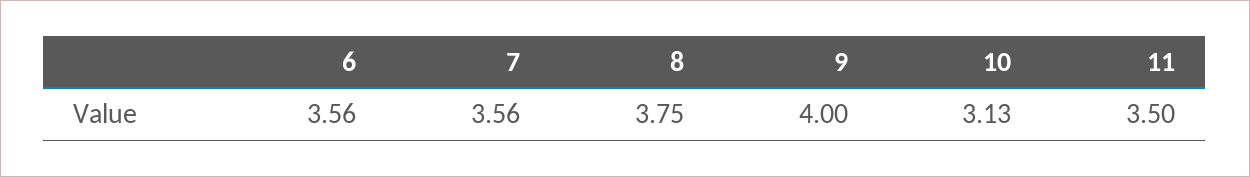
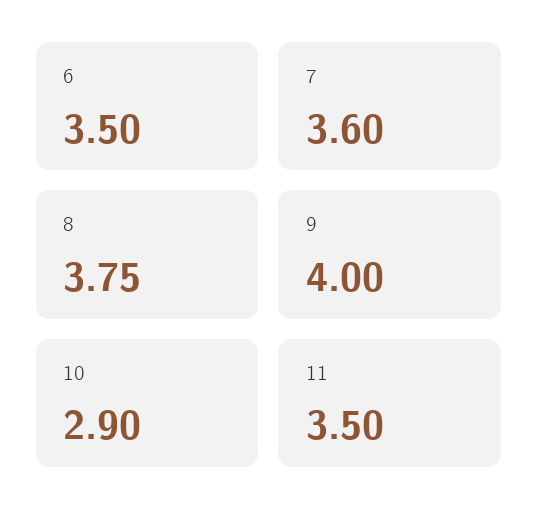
  {
-   "6": 3.56,
+   "6": 3.5,
-   "7": 3.56,
+   "7": 3.6,
    "8": 3.75,
    "9": 4,
-   "10": 3.13,
+   "10": 2.9,
    "11": 3.5
  }

